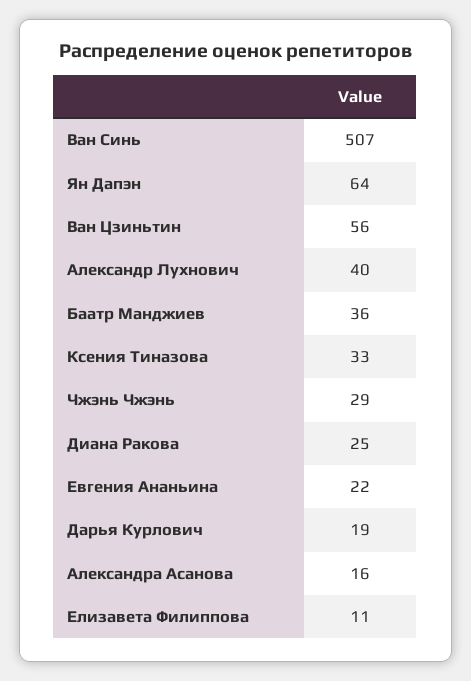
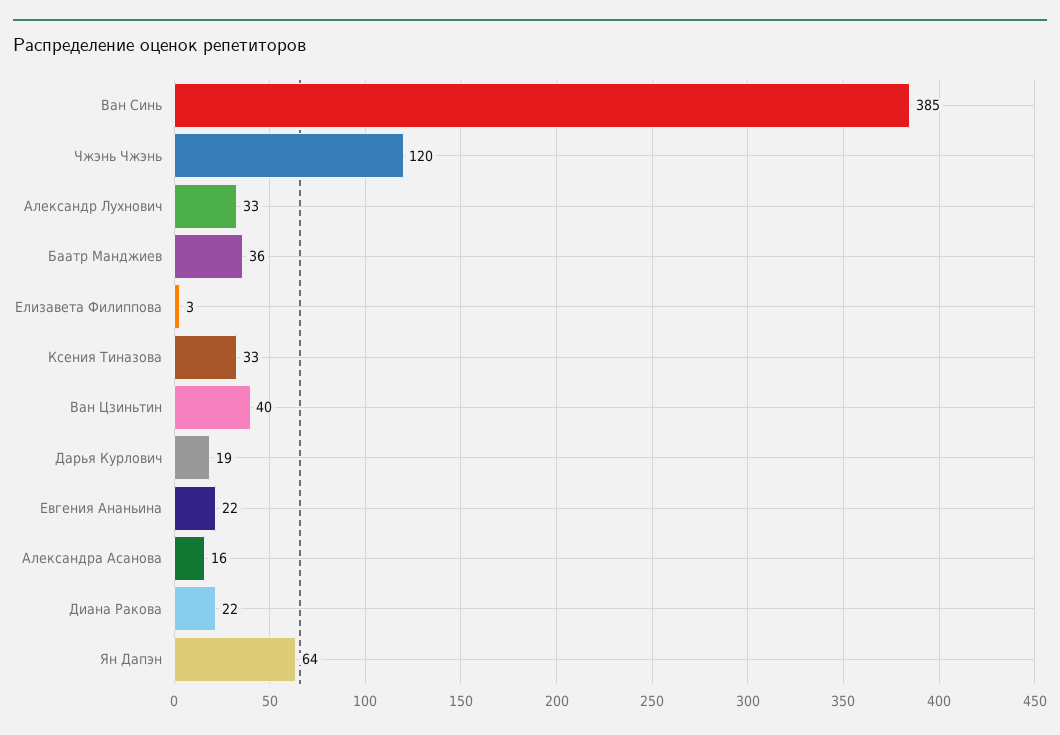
  {
-   "Ван Синь": 507,
+   "Ван Синь": 385,
    "Ян Дапэн": 64,
-   "Ван Цзиньтин": 56,
+   "Ван Цзиньтин": 40,
-   "Александр Лухнович": 40,
+   "Александр Лухнович": 33,
    "Баатр Манджиев": 36,
    "Ксения Тиназова": 33,
-   "Чжэнь Чжэнь": 29,
+   "Чжэнь Чжэнь": 120,
-   "Диана Ракова": 25,
+   "Диана Ракова": 22,
    "Евгения Ананьина": 22,
    "Дарья Курлович": 19,
    "Александра Асанова": 16,
-   "Елизавета Филиппова": 11
+   "Елизавета Филиппова": 3
  }

